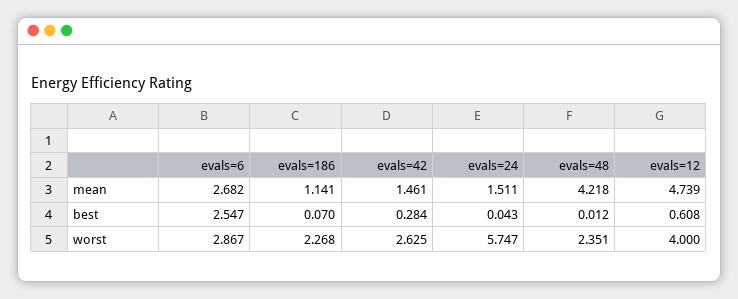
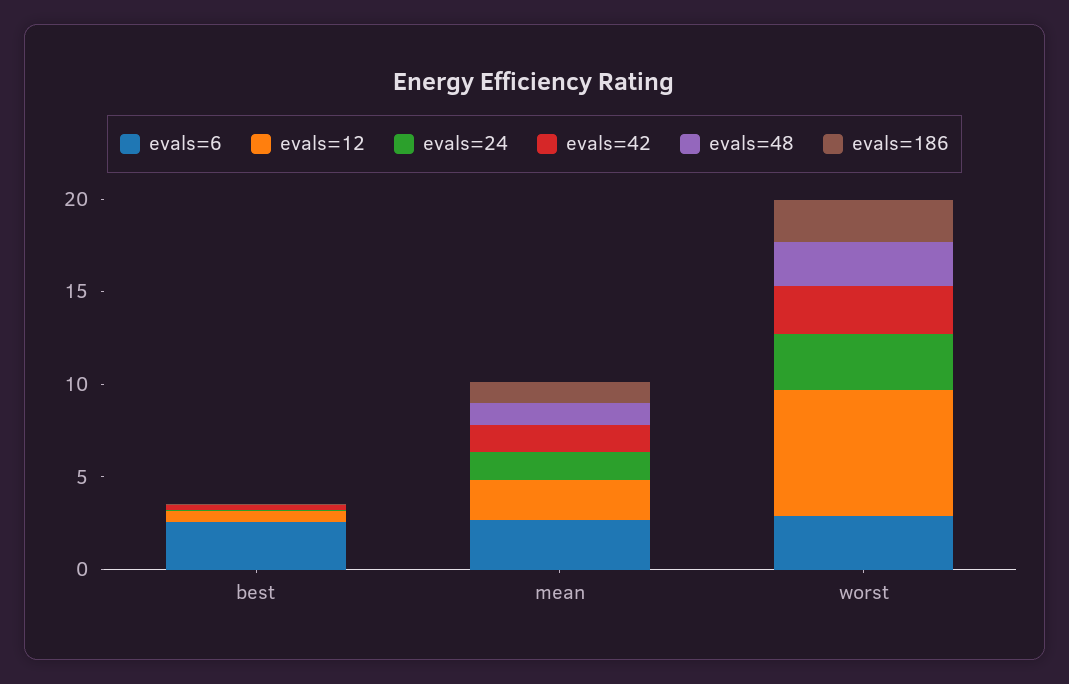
  {
    "evals=6": {
      "mean": 2.682,
      "best": 2.547,
      "worst": 2.867
    },
    "evals=186": {
      "mean": 1.141,
      "best": 0.07,
      "worst": 2.268
    },
    "evals=42": {
      "mean": 1.461,
      "best": 0.284,
      "worst": 2.625
    },
    "evals=24": {
      "mean": 1.511,
      "best": 0.043,
-     "worst": 5.747
+     "worst": 3
    },
    "evals=48": {
-     "mean": 4.218,
+     "mean": 1,
      "best": 0.012,
      "worst": 2.351
    },
    "evals=12": {
-     "mean": 4.739,
+     "mean": 2,
      "best": 0.608,
-     "worst": 4
+     "worst": 7
    }
  }

